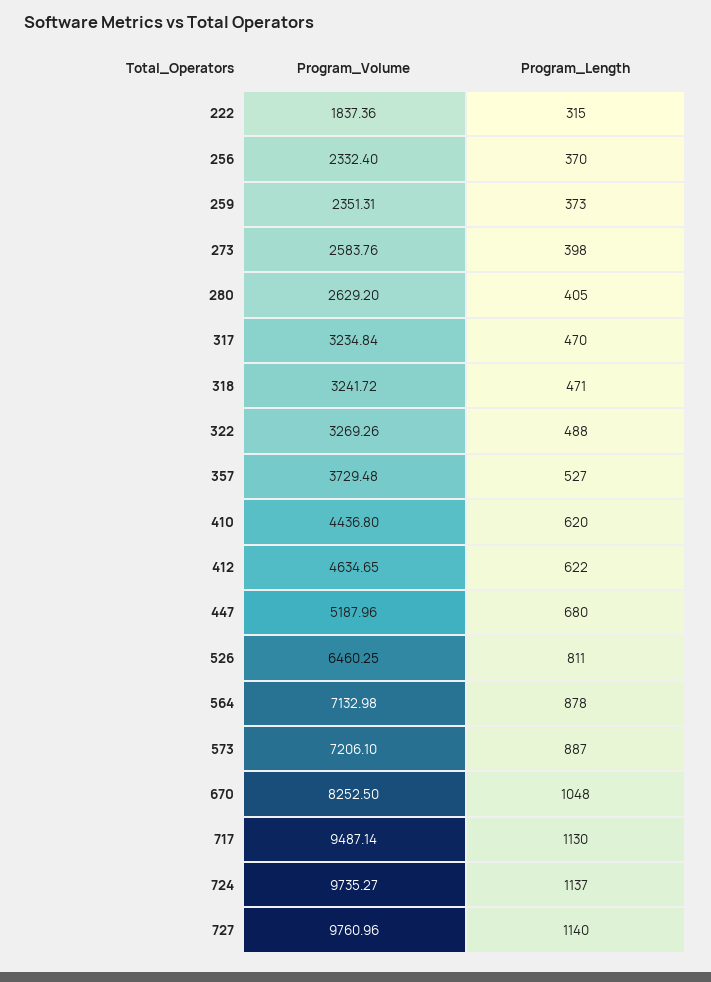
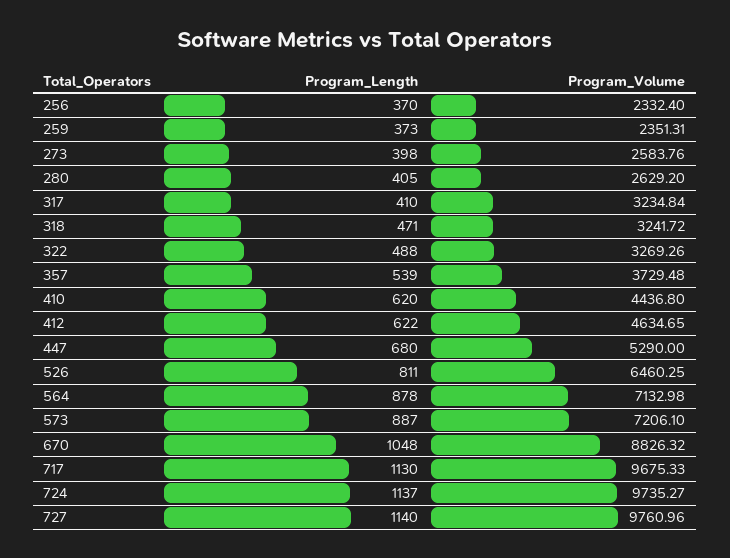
  {
    "Program_Volume": {
-     "222": 1837.36,
      "256": 2332.4,
      "259": 2351.31,
      "273": 2583.76,
      "280": 2629.2,
      "317": 3234.84,
      "318": 3241.72,
      "322": 3269.26,
      "357": 3729.48,
      "410": 4436.8,
      "412": 4634.65,
-     "447": 5187.96,
+     "447": 5290,
      "526": 6460.25,
      "564": 7132.98,
      "573": 7206.1,
-     "670": 8252.5,
+     "670": 8826.32,
-     "717": 9487.14,
+     "717": 9675.33,
      "724": 9735.27,
      "727": 9760.96
    },
    "Program_Length": {
-     "222": 315,
      "256": 370,
      "259": 373,
      "273": 398,
      "280": 405,
-     "317": 470,
+     "317": 410,
      "318": 471,
      "322": 488,
-     "357": 527,
+     "357": 539,
      "410": 620,
      "412": 622,
      "447": 680,
      "526": 811,
      "564": 878,
      "573": 887,
      "670": 1048,
      "717": 1130,
      "724": 1137,
      "727": 1140
    }
  }

